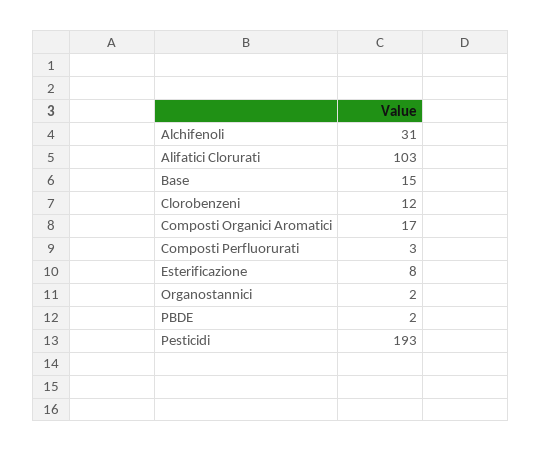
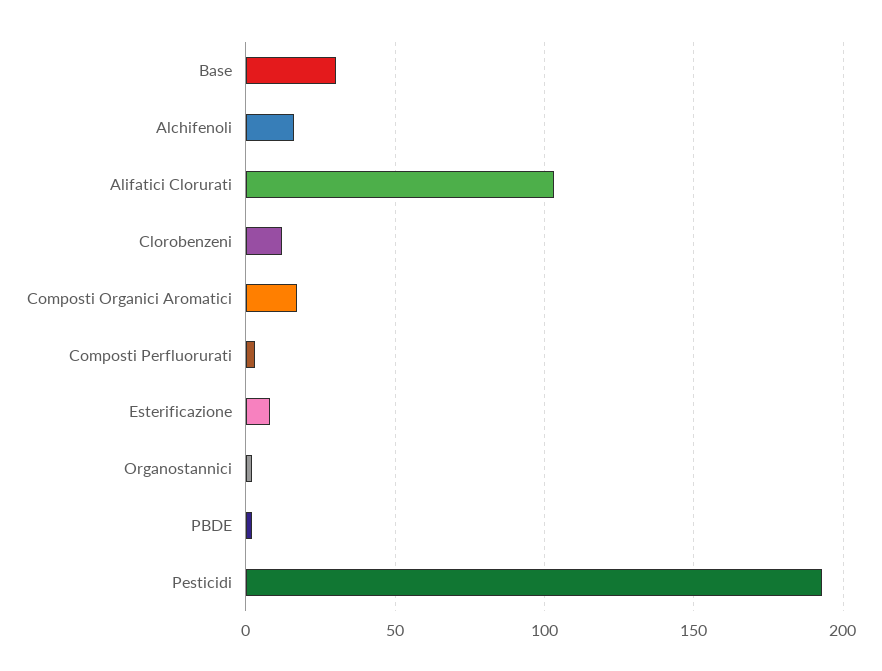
  {
-   "Alchifenoli": 31,
+   "Alchifenoli": 15,
    "Alifatici Clorurati": 103,
-   "Base": 15,
+   "Base": 30,
    "Clorobenzeni": 12,
    "Composti Organici Aromatici": 17,
    "Composti Perfluorurati": 3,
    "Esterificazione": 8,
    "Organostannici": 2,
    "PBDE": 2,
    "Pesticidi": 193
  }

